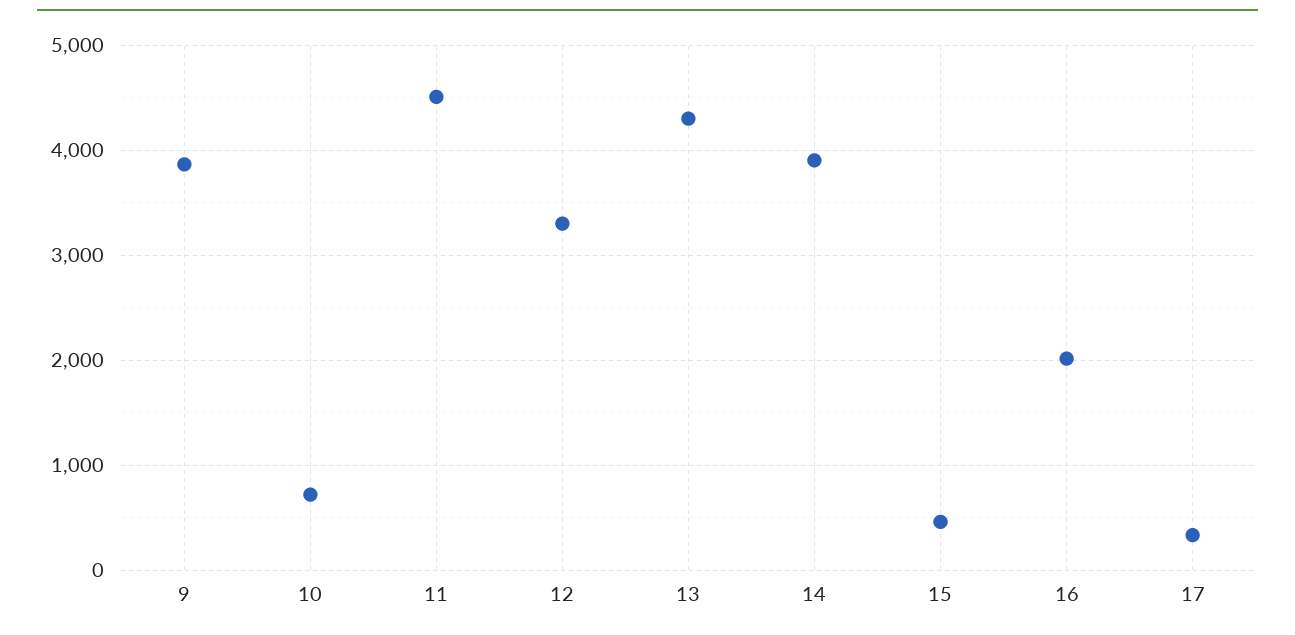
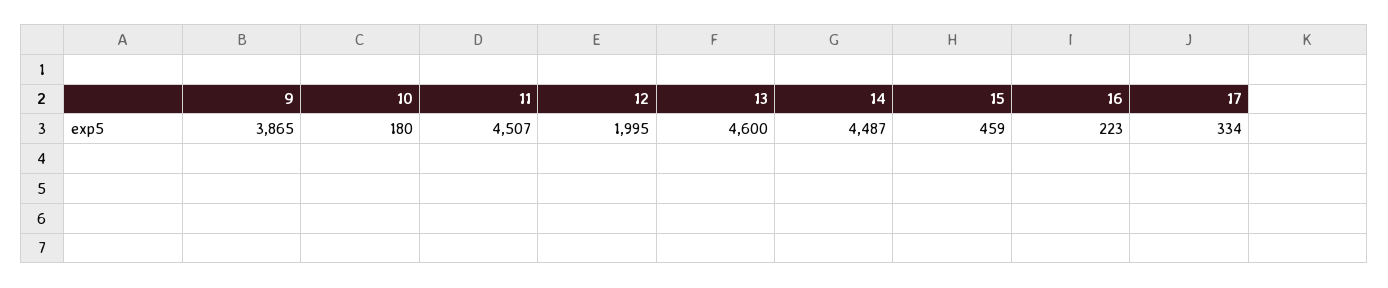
  {
    "9": 3865,
-   "10": 700,
+   "10": 180,
    "11": 4507,
-   "12": 3300,
+   "12": 1995,
-   "13": 4300,
+   "13": 4600,
-   "14": 3900,
+   "14": 4487,
    "15": 459,
-   "16": 2000,
+   "16": 223,
    "17": 334
  }

